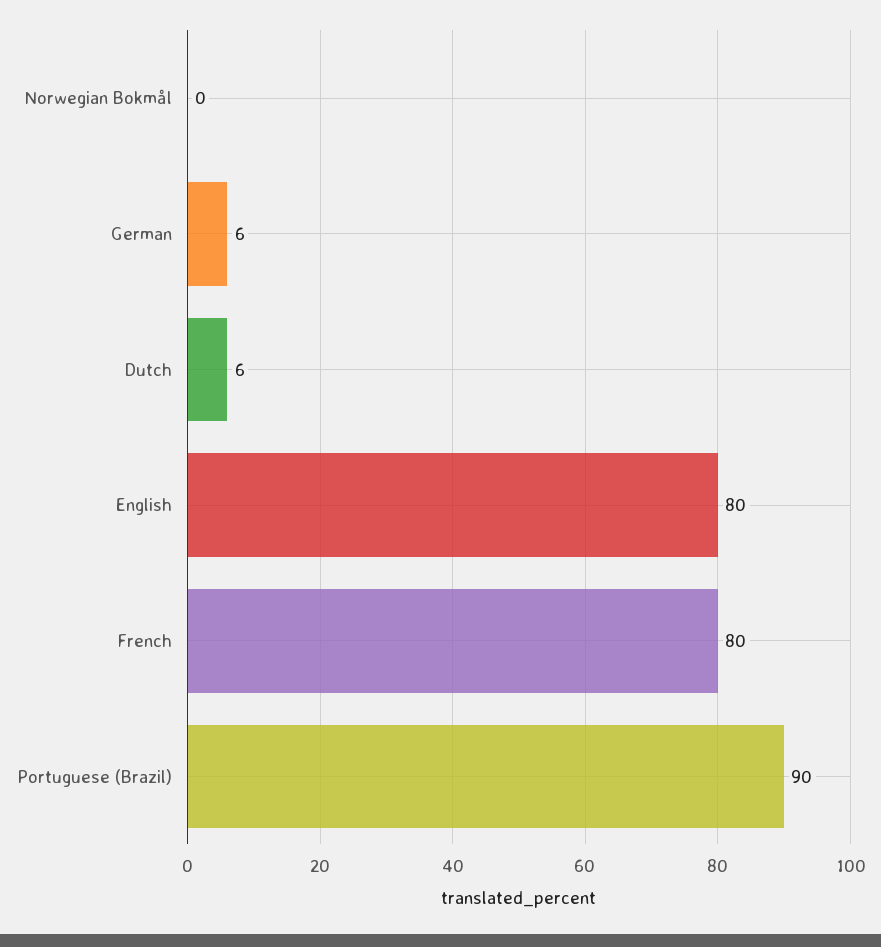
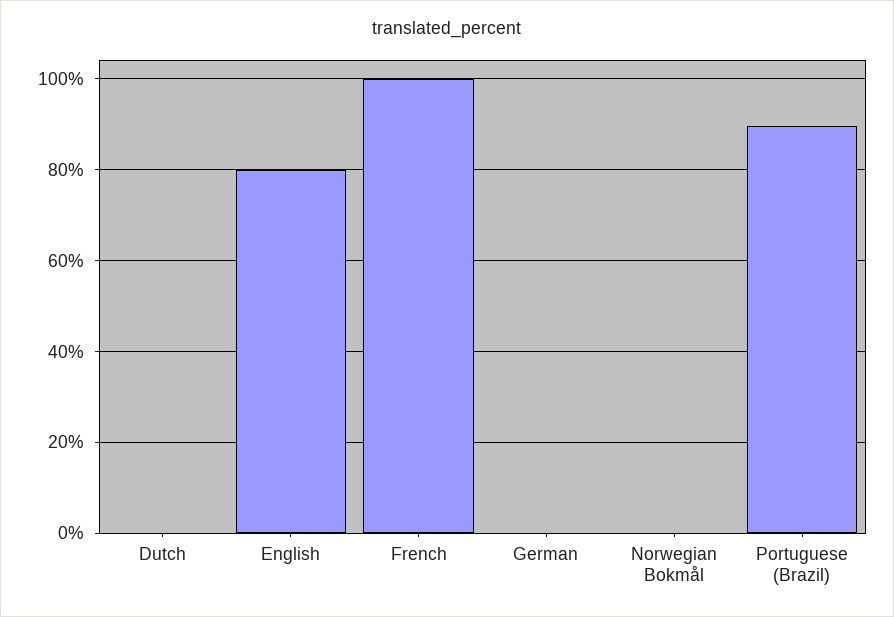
  {
    "Norwegian Bokmål": 0,
-   "German": 6,
+   "German": 0,
-   "Dutch": 6,
+   "Dutch": 0,
    "English": 80,
-   "French": 80,
+   "French": 100,
    "Portuguese (Brazil)": 90
  }

